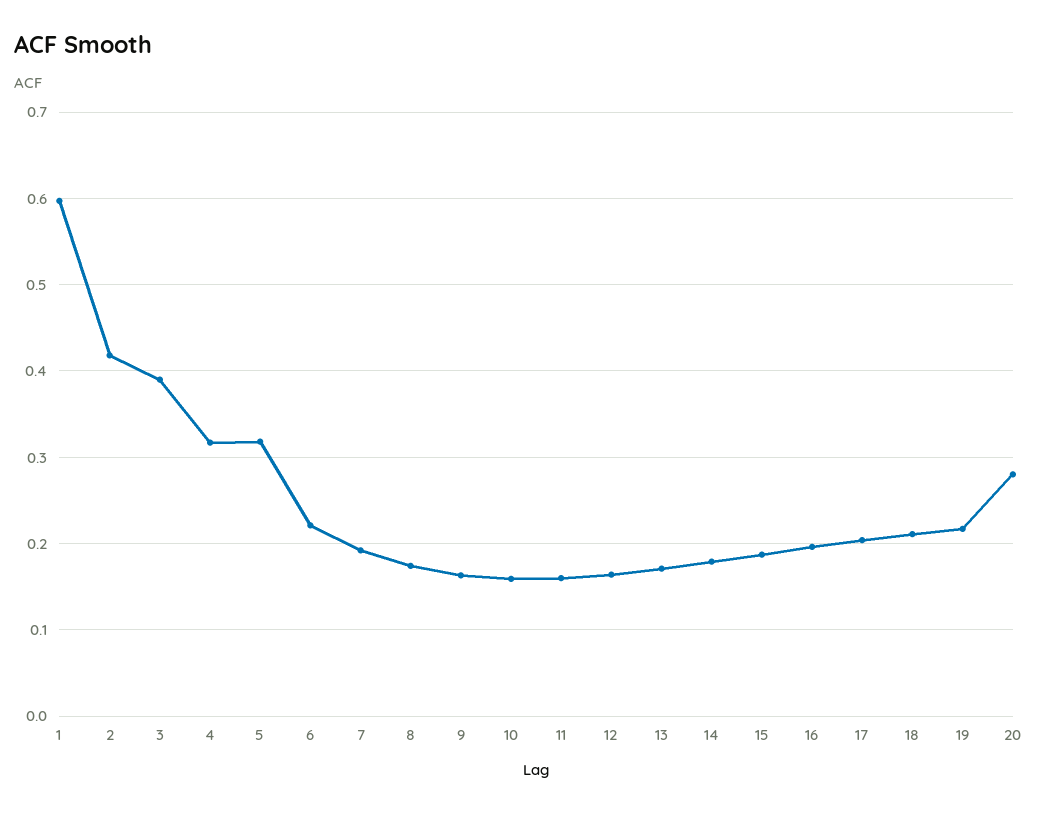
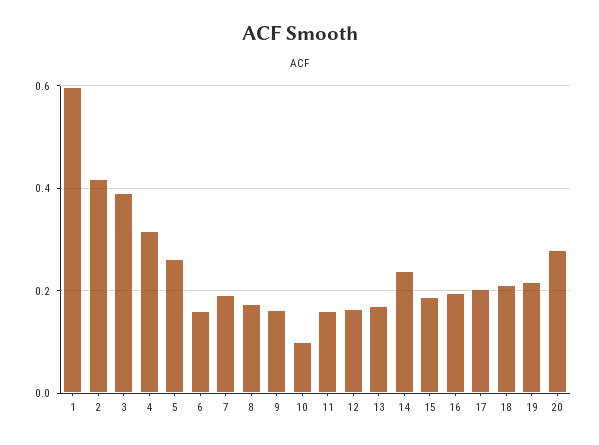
  {
    "1": 0.6,
    "2": 0.42,
    "3": 0.39,
    "4": 0.32,
-   "5": 0.32,
+   "5": 0.26,
-   "6": 0.22,
+   "6": 0.16,
    "7": 0.19,
    "8": 0.17,
    "9": 0.16,
-   "10": 0.16,
+   "10": 0.1,
    "11": 0.16,
    "12": 0.16,
    "13": 0.17,
-   "14": 0.18,
+   "14": 0.24,
    "15": 0.19,
    "16": 0.2,
    "17": 0.2,
    "18": 0.21,
    "19": 0.22,
    "20": 0.28
  }

